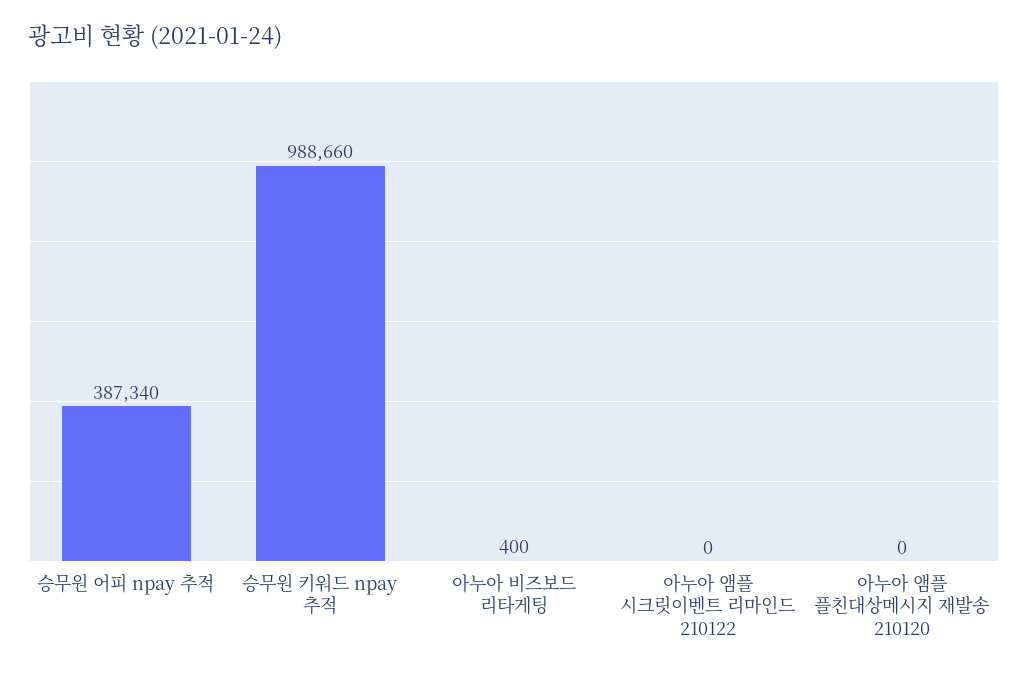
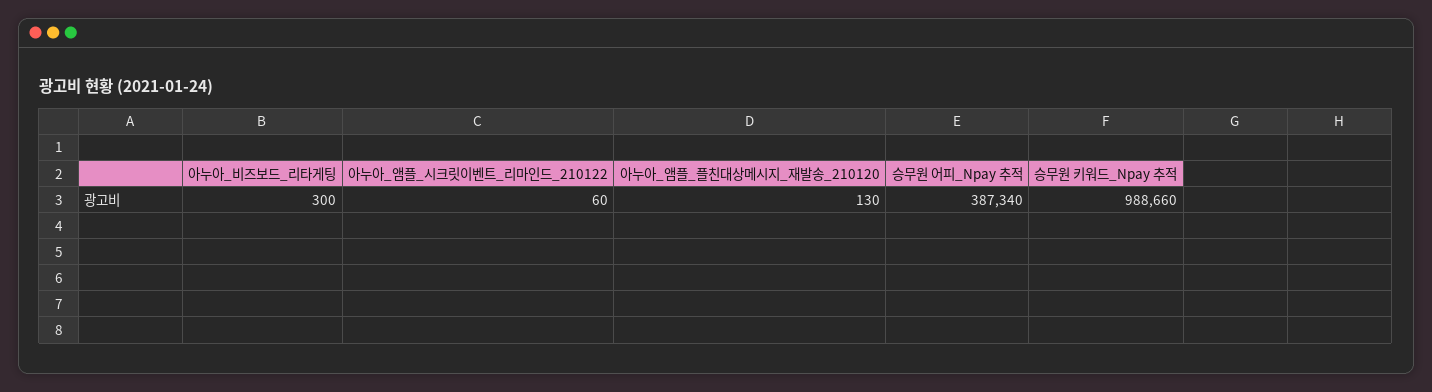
  {
    "승무원 어피 npay 추적": 387340,
    "승무원 키워드 npay 추적": 988660,
-   "아누아 비즈보드 리타게팅": 400,
+   "아누아 비즈보드 리타게팅": 300,
-   "아누아 앰플 시크릿이벤트 리마인드 210122": 0,
+   "아누아 앰플 시크릿이벤트 리마인드 210122": 60,
-   "아누아 앰플 플친대상메시지 재발송 210120": 0
+   "아누아 앰플 플친대상메시지 재발송 210120": 130
  }

